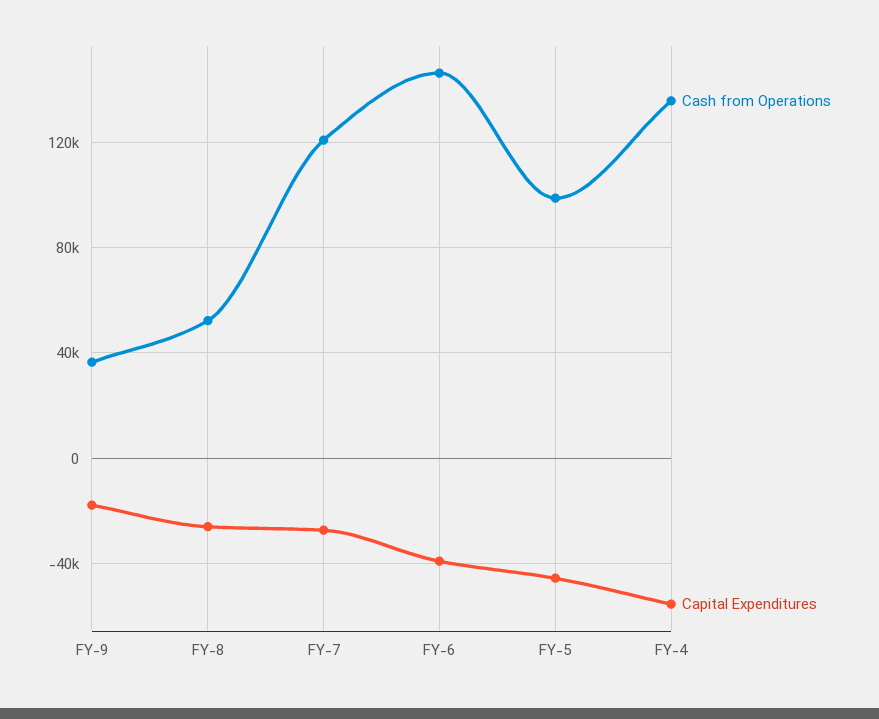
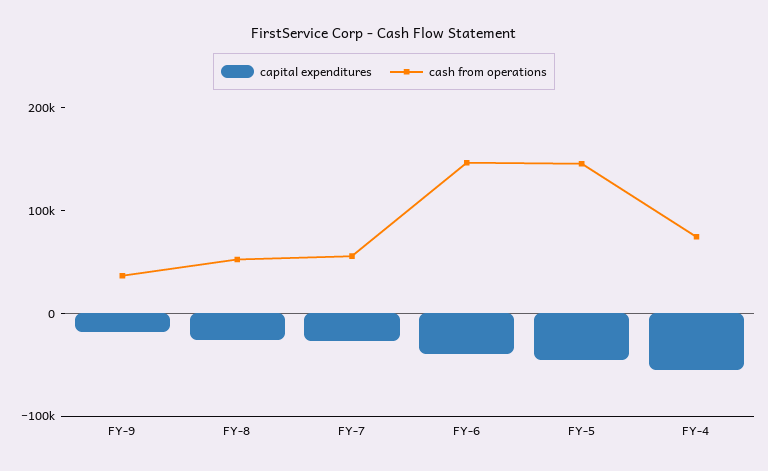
  {
    "Cash from Operations": {
      "FY-9": 35000,
      "FY-8": 50000,
-     "FY-7": 120000,
+     "FY-7": 60000,
      "FY-6": 145000,
-     "FY-5": 100000,
+     "FY-5": 140000,
-     "FY-4": 135000
+     "FY-4": 80000
    },
    "Capital Expenditures": {
      "FY-9": -20000,
      "FY-8": -25000,
      "FY-7": -25000,
      "FY-6": -40000,
      "FY-5": -45000,
      "FY-4": -55000
    }
  }

